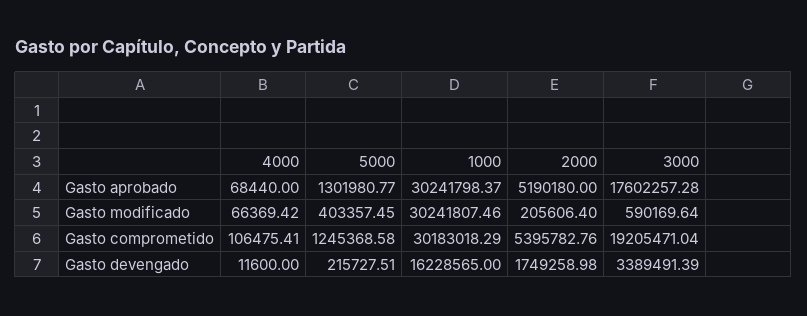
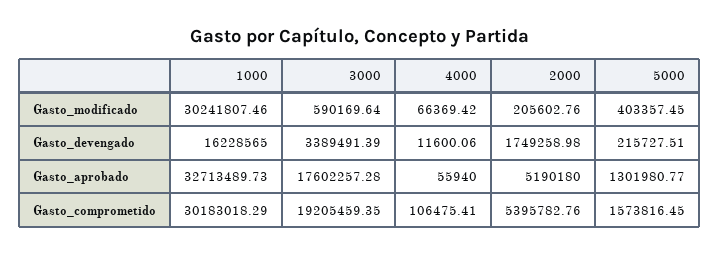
  {
    "4000": {
-     "Gasto aprobado": 68440,
+     "Gasto aprobado": 55940,
      "Gasto modificado": 66369.42,
      "Gasto comprometido": 106475.41,
-     "Gasto devengado": 11600
+     "Gasto devengado": 11600.06
    },
    "5000": {
      "Gasto aprobado": 1301980.77,
      "Gasto modificado": 403357.45,
-     "Gasto comprometido": 1245368.58,
+     "Gasto comprometido": 1573816.45,
      "Gasto devengado": 215727.51
    },
    "1000": {
-     "Gasto aprobado": 30241798.37,
+     "Gasto aprobado": 32713489.73,
      "Gasto modificado": 30241807.46,
      "Gasto comprometido": 30183018.29,
      "Gasto devengado": 16228565
    },
    "2000": {
      "Gasto aprobado": 5190180,
-     "Gasto modificado": 205606.4,
+     "Gasto modificado": 205602.76,
      "Gasto comprometido": 5395782.76,
      "Gasto devengado": 1749258.98
    },
    "3000": {
      "Gasto aprobado": 17602257.28,
      "Gasto modificado": 590169.64,
-     "Gasto comprometido": 19205471.04,
+     "Gasto comprometido": 19205459.35,
      "Gasto devengado": 3389491.39
    }
  }

